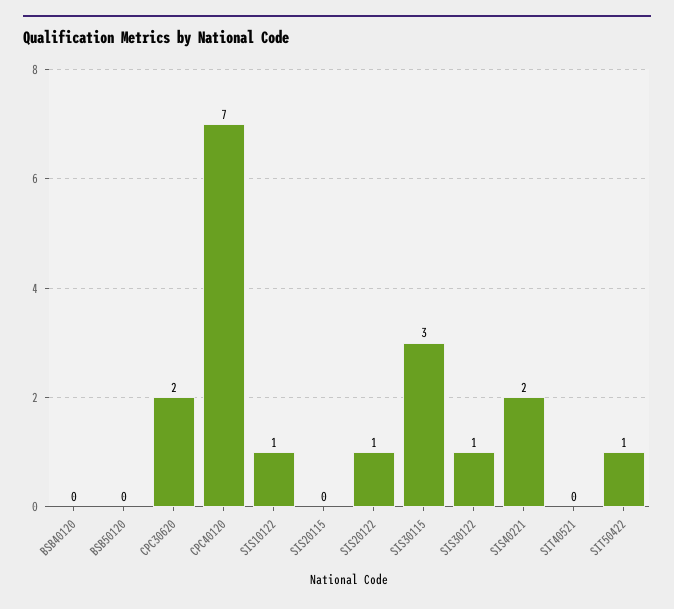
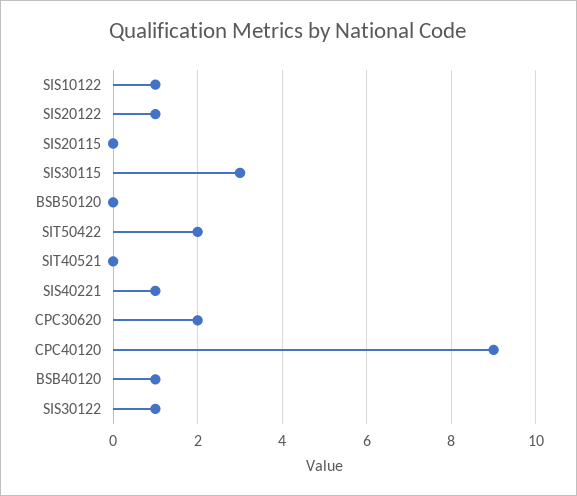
  {
-   "BSB40120": 0,
+   "BSB40120": 1,
    "BSB50120": 0,
    "CPC30620": 2,
-   "CPC40120": 7,
+   "CPC40120": 9,
    "SIS10122": 1,
    "SIS20115": 0,
    "SIS20122": 1,
    "SIS30115": 3,
    "SIS30122": 1,
-   "SIS40221": 2,
+   "SIS40221": 1,
    "SIT40521": 0,
-   "SIT50422": 1
+   "SIT50422": 2
  }

